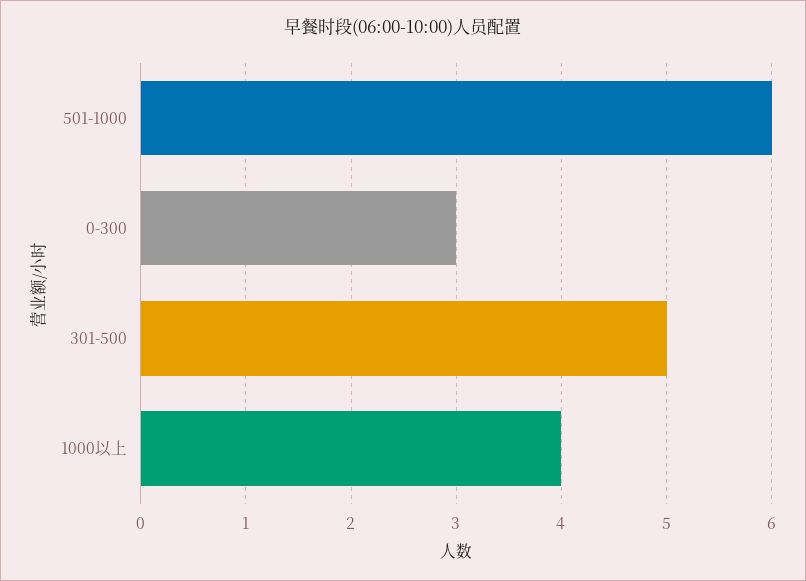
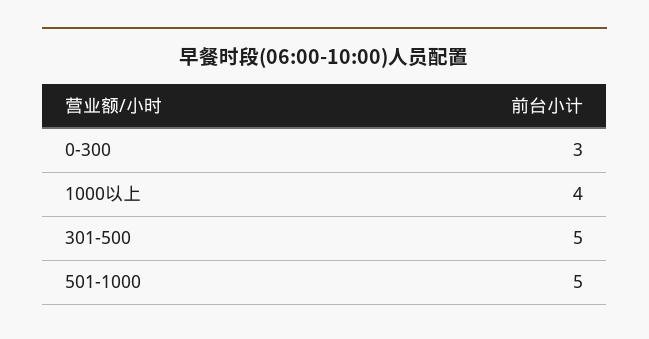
  {
-   "501-1000": 6,
+   "501-1000": 5,
    "0-300": 3,
    "301-500": 5,
    "1000以上": 4
  }

